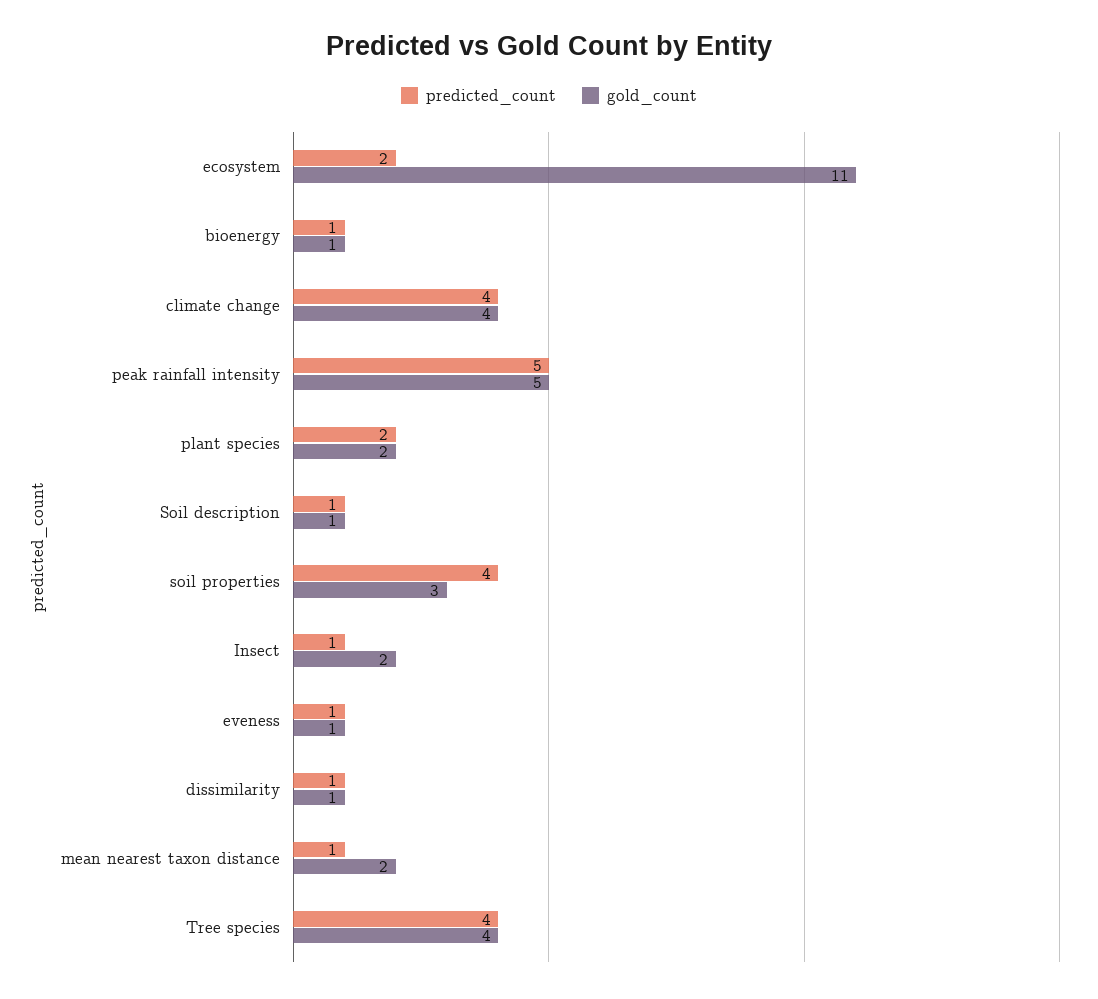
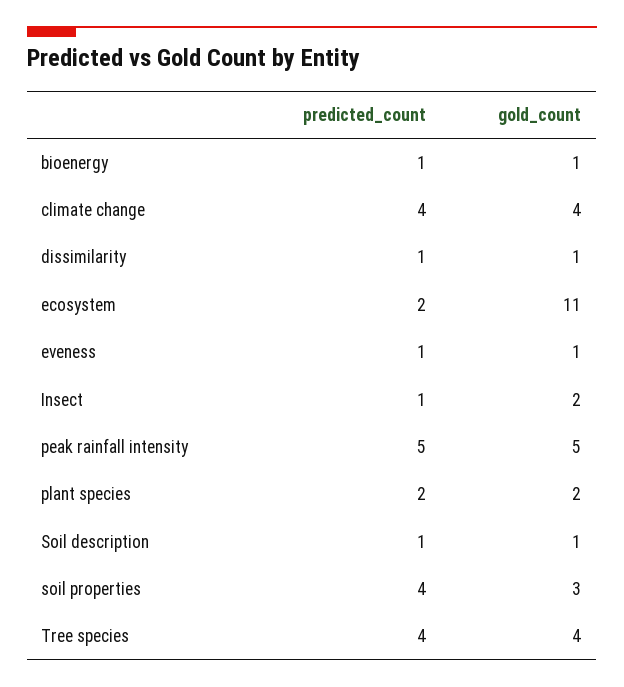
  {
    "predicted_count": {
      "ecosystem": 2,
      "bioenergy": 1,
      "climate change": 4,
      "peak rainfall intensity": 5,
      "plant species": 2,
      "Soil description": 1,
      "soil properties": 4,
      "Insect": 1,
      "eveness": 1,
      "dissimilarity": 1,
-     "mean nearest taxon distance": 1,
      "Tree species": 4
    },
    "gold_count": {
      "ecosystem": 11,
      "bioenergy": 1,
      "climate change": 4,
      "peak rainfall intensity": 5,
      "plant species": 2,
      "Soil description": 1,
      "soil properties": 3,
      "Insect": 2,
      "eveness": 1,
      "dissimilarity": 1,
-     "mean nearest taxon distance": 2,
      "Tree species": 4
    }
  }

